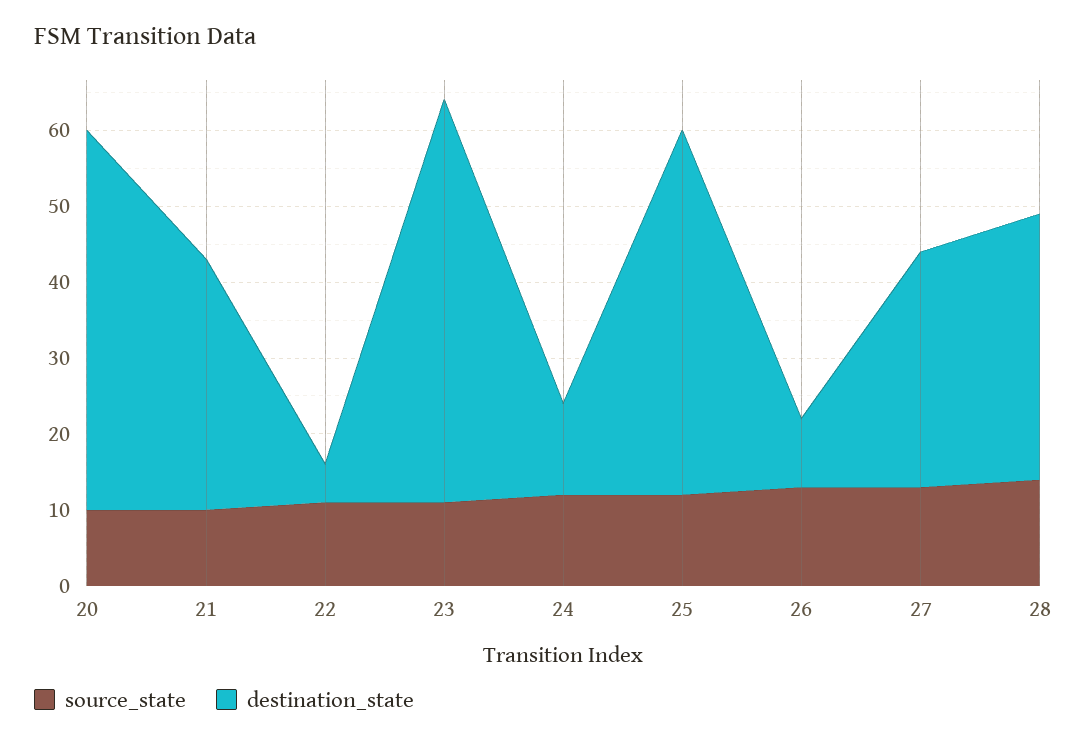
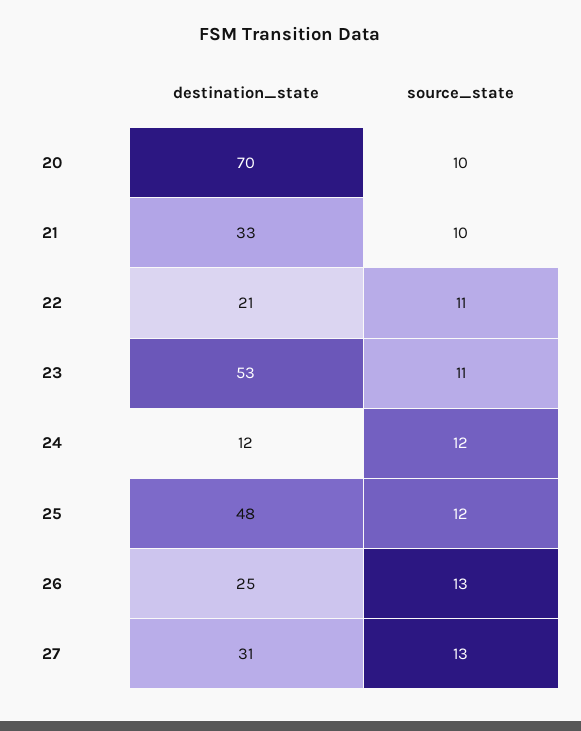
  {
    "source_state": {
      "20": 10,
      "21": 10,
      "22": 11,
      "23": 11,
      "24": 12,
      "25": 12,
      "26": 13,
-     "27": 13,
+     "27": 13
-     "28": 15
    },
    "destination_state": {
-     "20": 50,
+     "20": 70,
      "21": 33,
-     "22": 5,
+     "22": 21,
      "23": 53,
      "24": 12,
      "25": 48,
-     "26": 10,
+     "26": 25,
-     "27": 31,
+     "27": 31
-     "28": 35
    }
  }

